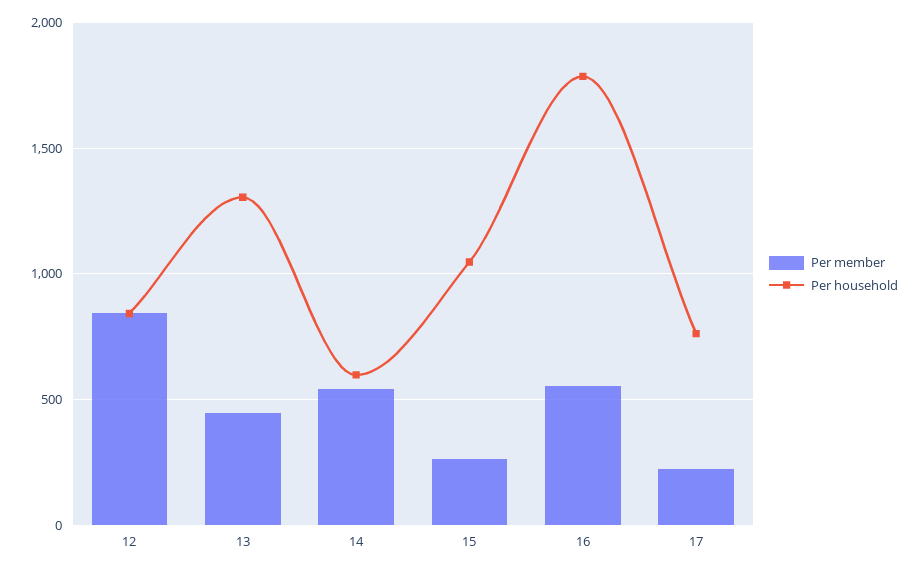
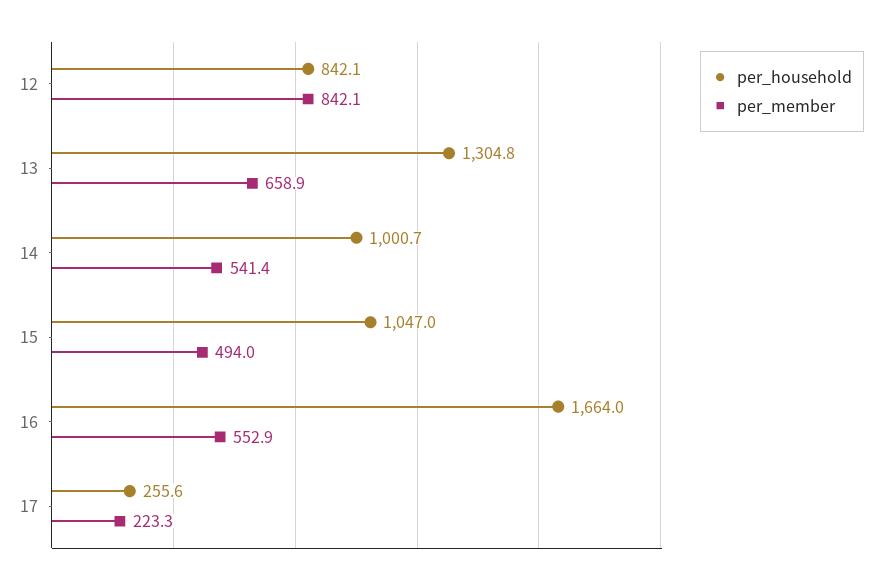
  {
    "Per member": {
      "12": 842.1,
-     "13": 450,
+     "13": 658.9,
      "14": 541.4,
-     "15": 250,
+     "15": 494,
      "16": 552.9,
      "17": 223.3
    },
    "Per household": {
      "12": 842.1,
      "13": 1304.8,
-     "14": 600,
+     "14": 1000.7,
      "15": 1047,
-     "16": 1800,
+     "16": 1664,
-     "17": 750
+     "17": 255.6
    }
  }

